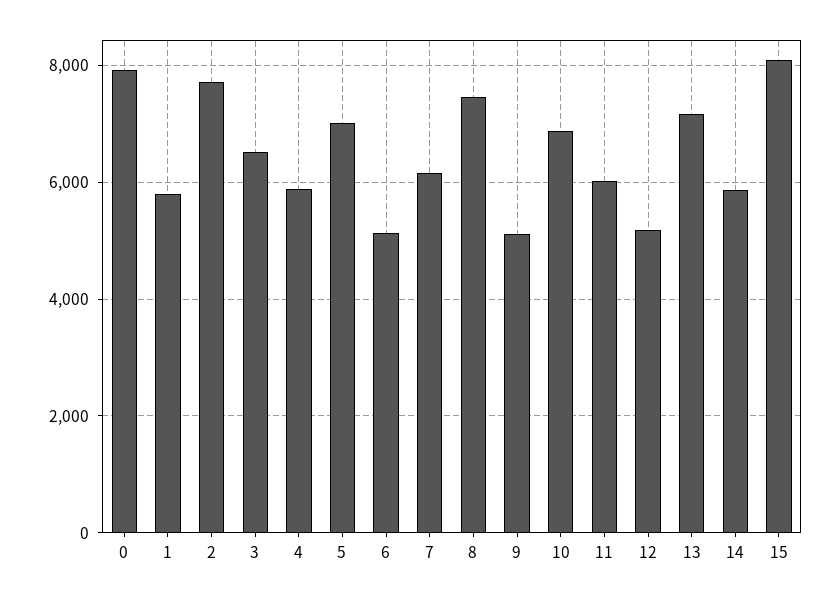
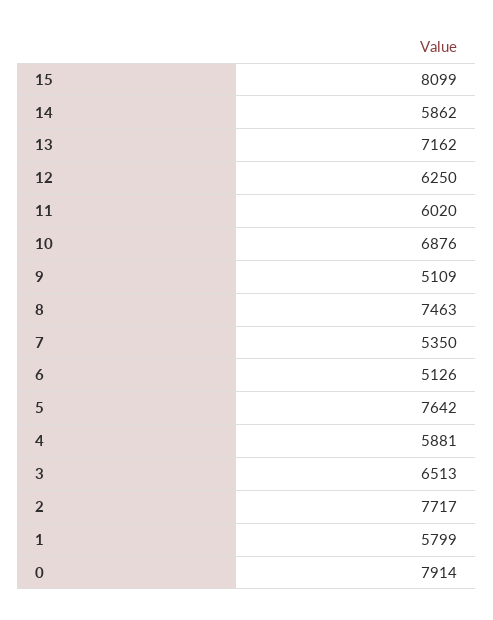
  {
    "0": 7914,
    "1": 5799,
    "2": 7717,
    "3": 6513,
    "4": 5881,
-   "5": 7000,
+   "5": 7642,
    "6": 5126,
-   "7": 6200,
+   "7": 5350,
    "8": 7463,
    "9": 5109,
    "10": 6876,
    "11": 6020,
-   "12": 5200,
+   "12": 6250,
    "13": 7162,
    "14": 5862,
    "15": 8099
  }

